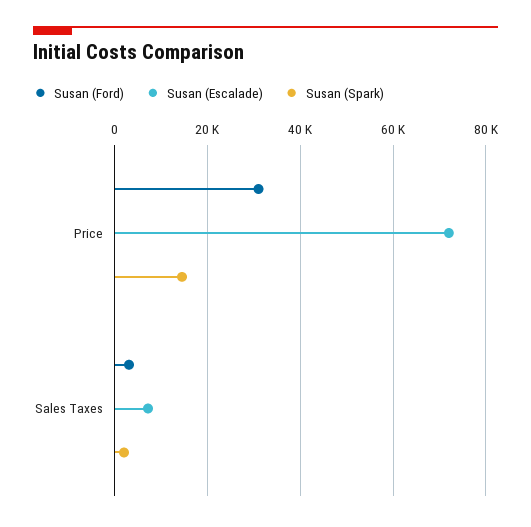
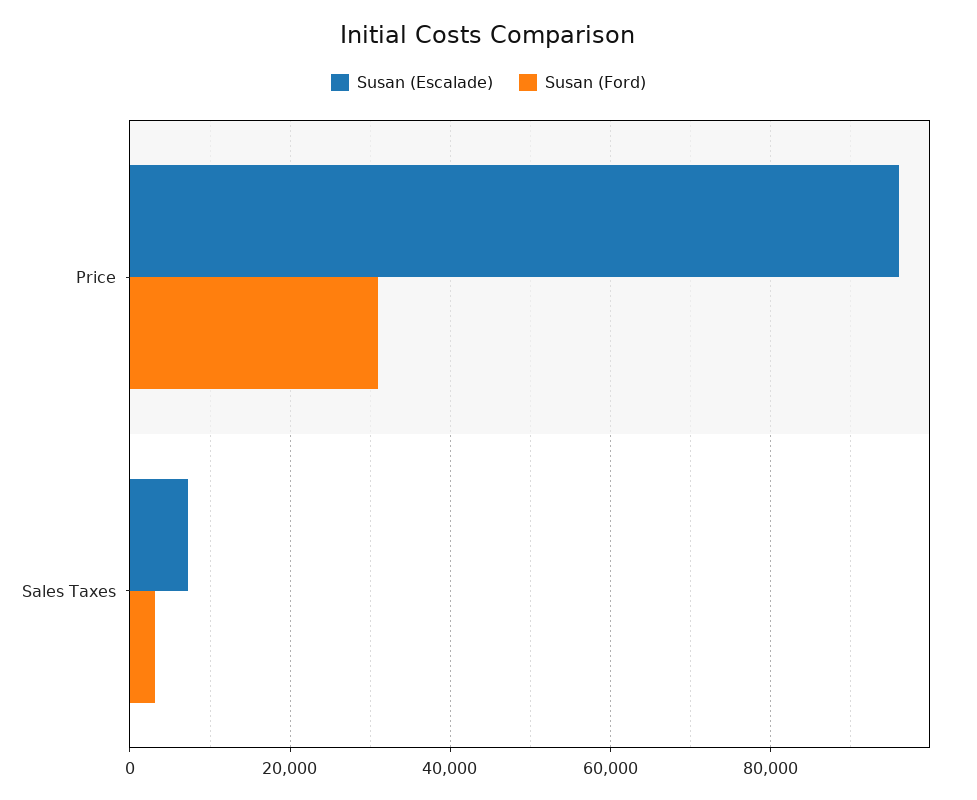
  {
    "Susan (Ford)": {
      "Price": 32000,
      "Sales Taxes": 4000
    },
    "Susan (Escalade)": {
-     "Price": 72000,
+     "Price": 96000,
      "Sales Taxes": 8000
-   },
+   }
-   "Susan (Spark)": {
-     "Price": 14000,
-     "Sales Taxes": 2000
-   }
  }

